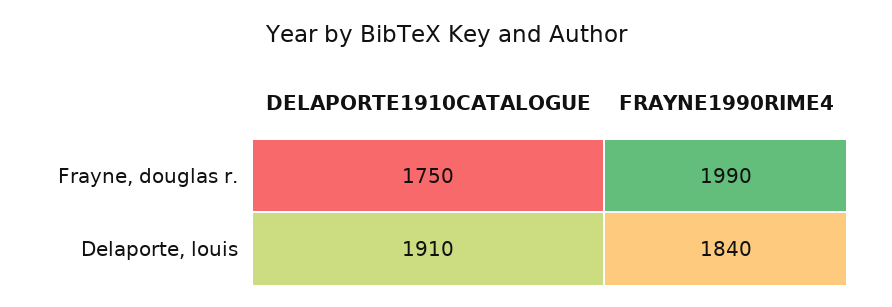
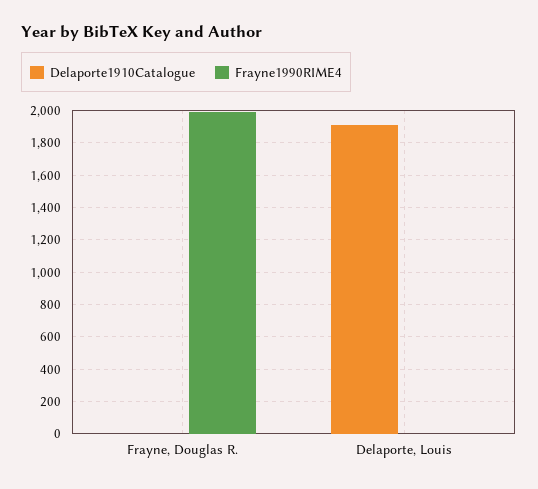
  {
    "DELAPORTE1910CATALOGUE": {
-     "Frayne, douglas r.": 1750,
+     "Frayne, douglas r.": 0,
      "Delaporte, louis": 1910
    },
    "FRAYNE1990RIME4": {
      "Frayne, douglas r.": 1990,
-     "Delaporte, louis": 1840
+     "Delaporte, louis": 0
    }
  }

